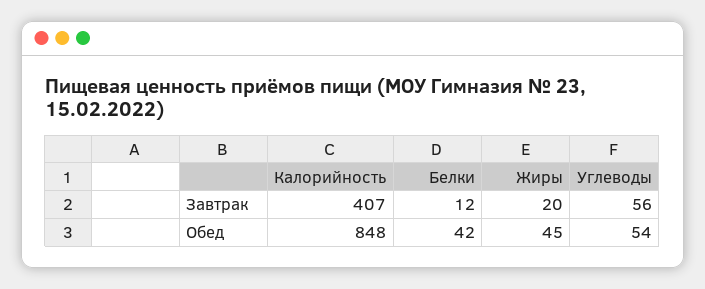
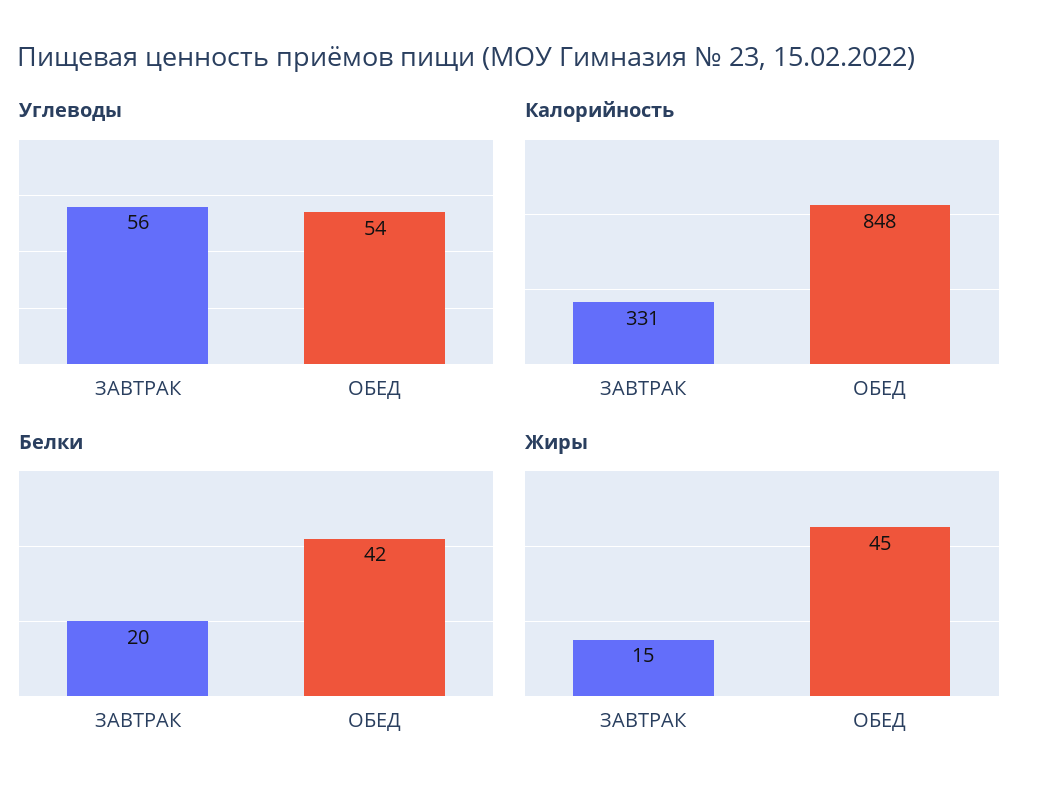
  {
    "Калорийность": {
-     "Завтрак": 407,
+     "Завтрак": 331,
      "Обед": 848
    },
    "Белки": {
-     "Завтрак": 12,
+     "Завтрак": 20,
      "Обед": 42
    },
    "Жиры": {
-     "Завтрак": 20,
+     "Завтрак": 15,
      "Обед": 45
    },
    "Углеводы": {
      "Завтрак": 56,
      "Обед": 54
    }
  }

